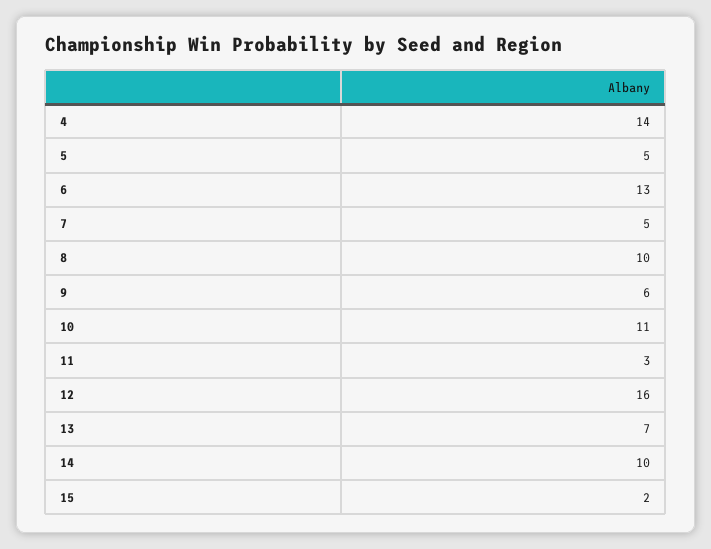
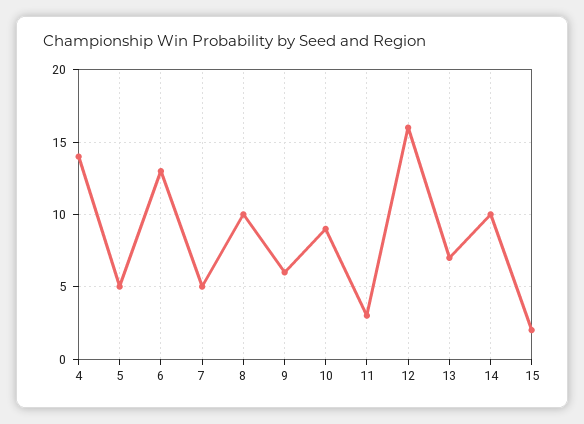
  {
    "4": 14,
    "5": 5,
    "6": 13,
    "7": 5,
    "8": 10,
    "9": 6,
-   "10": 11,
+   "10": 9,
    "11": 3,
    "12": 16,
    "13": 7,
    "14": 10,
    "15": 2
  }

